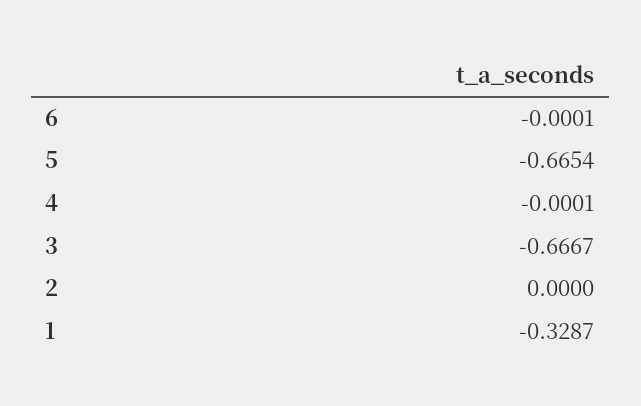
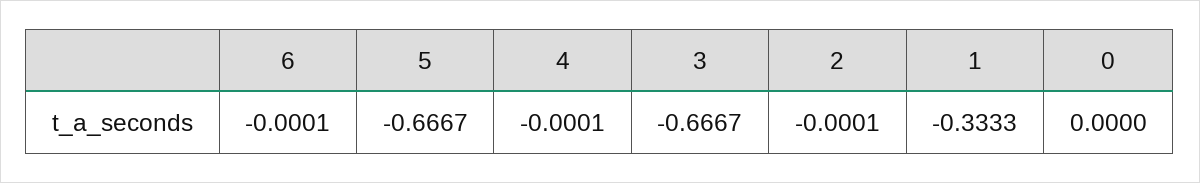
  {
    "6": -0.0001,
-   "5": -0.6654,
+   "5": -0.6667,
    "4": -0.0001,
    "3": -0.6667,
-   "2": 0,
+   "2": -0.0001,
-   "1": -0.3287
+   "1": -0.3333,
+   "0": 0
  }

